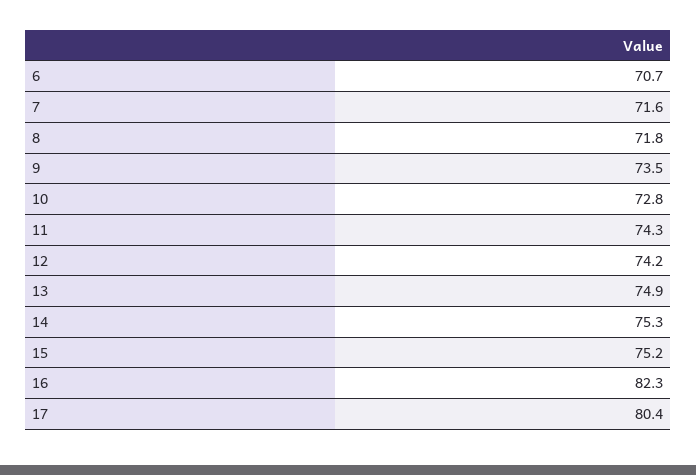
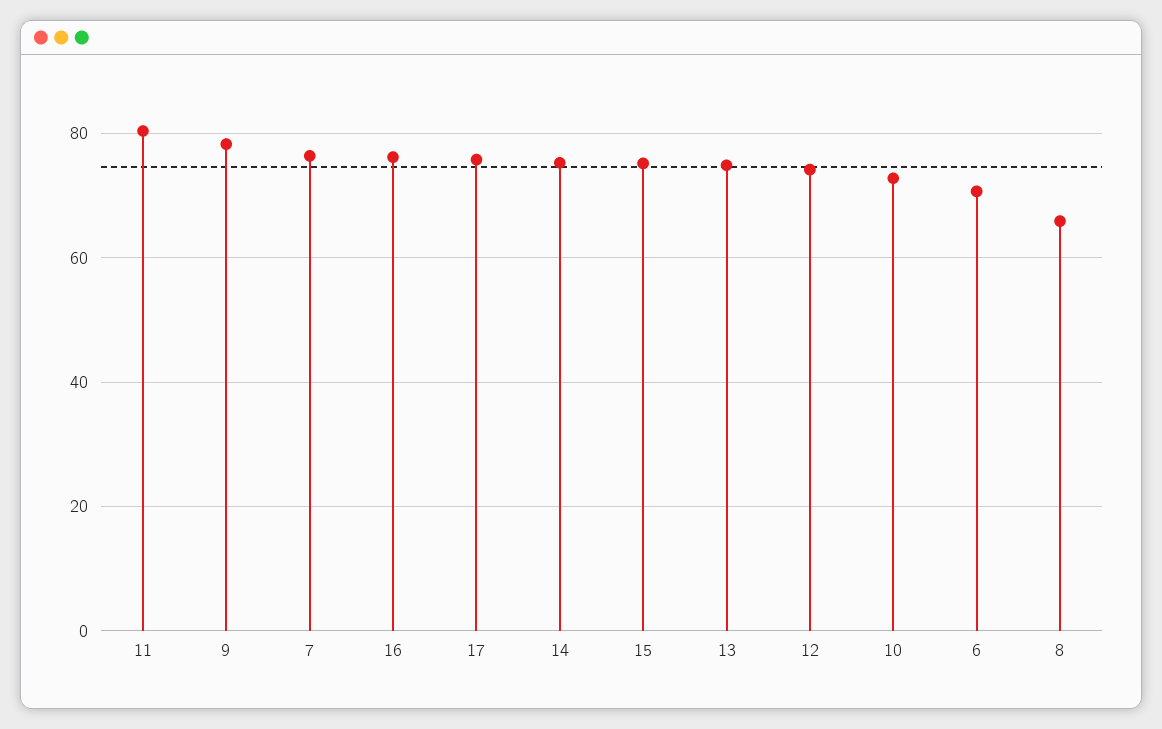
  {
    "6": 70.7,
-   "7": 71.6,
+   "7": 76,
-   "8": 71.8,
+   "8": 66,
-   "9": 73.5,
+   "9": 78,
    "10": 72.8,
-   "11": 74.3,
+   "11": 80,
    "12": 74.2,
    "13": 74.9,
    "14": 75.3,
    "15": 75.2,
-   "16": 82.3,
+   "16": 76,
-   "17": 80.4
+   "17": 76
  }

